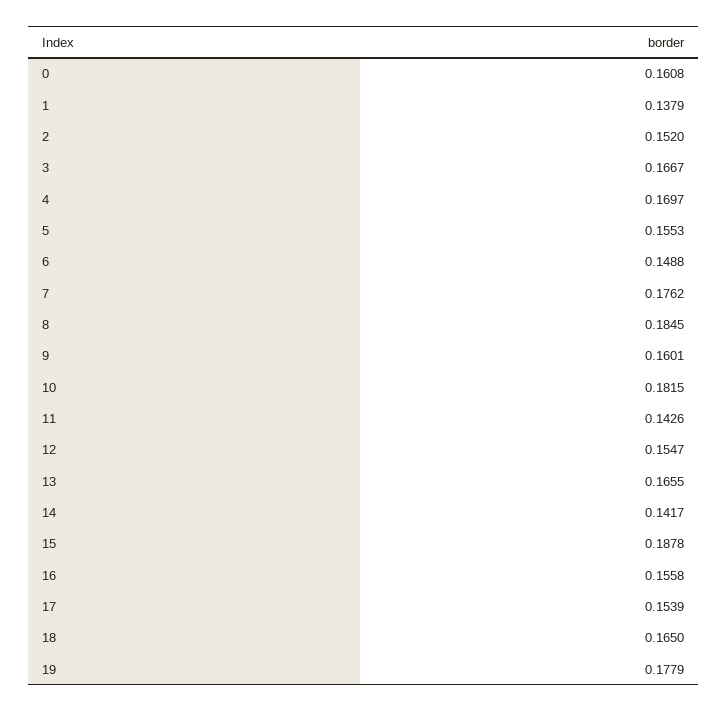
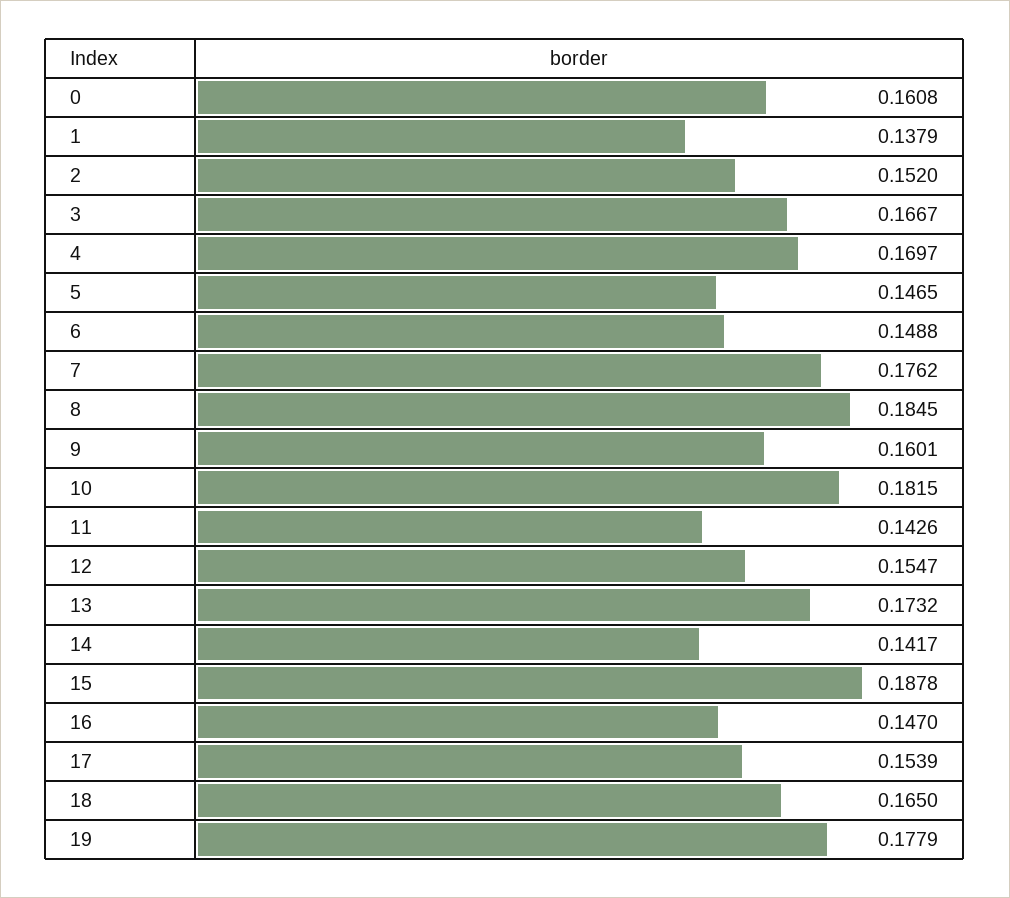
  {
    "0": 0.1608,
    "1": 0.1379,
    "2": 0.152,
    "3": 0.1667,
    "4": 0.1697,
-   "5": 0.1553,
+   "5": 0.1465,
    "6": 0.1488,
    "7": 0.1762,
    "8": 0.1845,
    "9": 0.1601,
    "10": 0.1815,
    "11": 0.1426,
    "12": 0.1547,
-   "13": 0.1655,
+   "13": 0.1732,
    "14": 0.1417,
    "15": 0.1878,
-   "16": 0.1558,
+   "16": 0.147,
    "17": 0.1539,
    "18": 0.165,
    "19": 0.1779
  }

